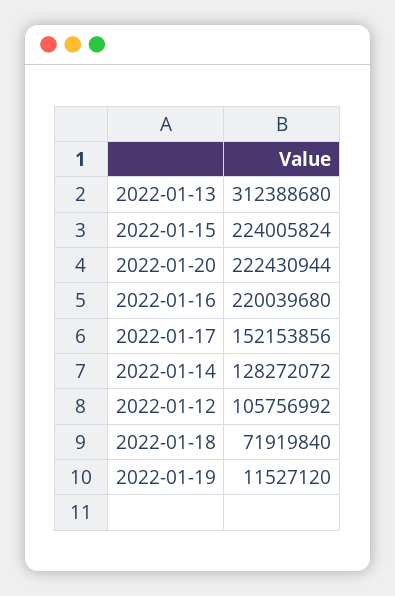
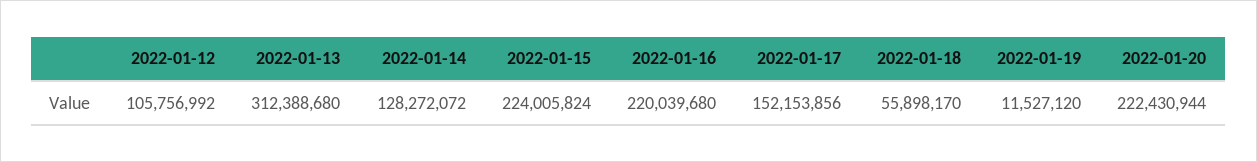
  {
    "2022-01-13": 312388680,
    "2022-01-15": 224005824,
    "2022-01-20": 222430944,
    "2022-01-16": 220039680,
    "2022-01-17": 152153856,
    "2022-01-14": 128272072,
    "2022-01-12": 105756992,
-   "2022-01-18": 71919840,
+   "2022-01-18": 55898170,
    "2022-01-19": 11527120
  }

